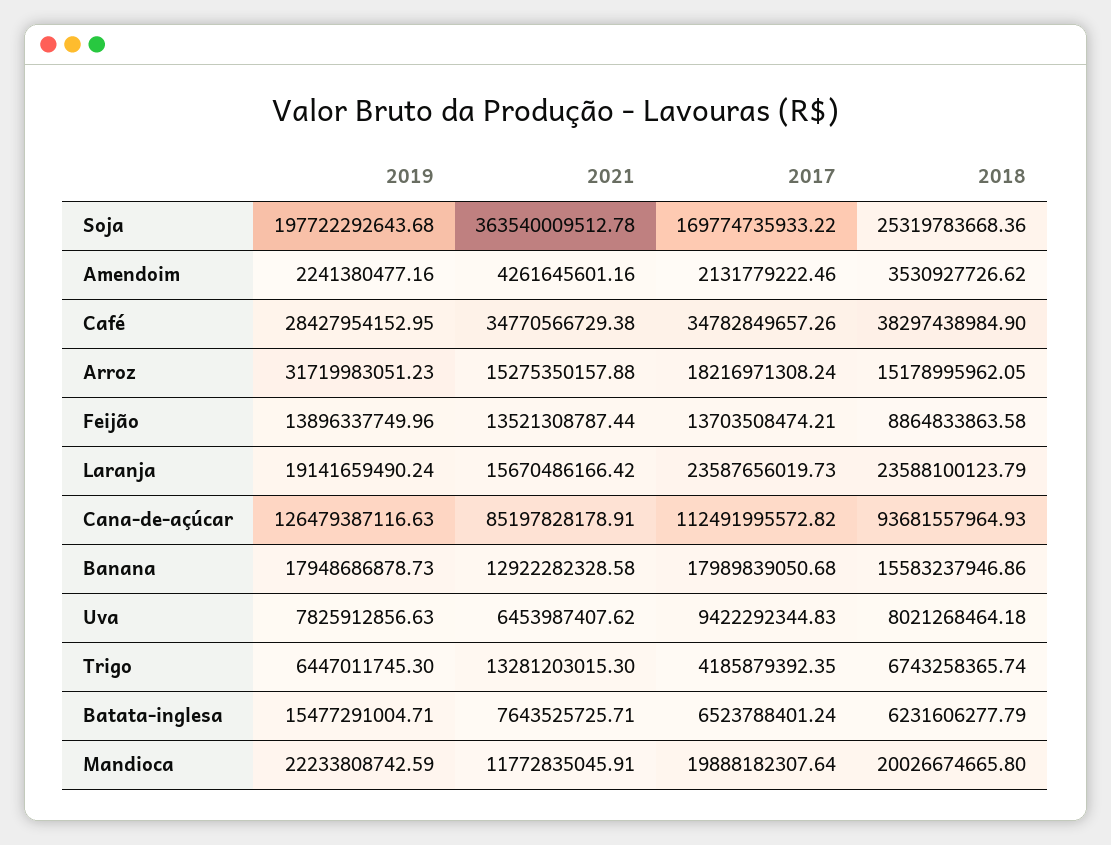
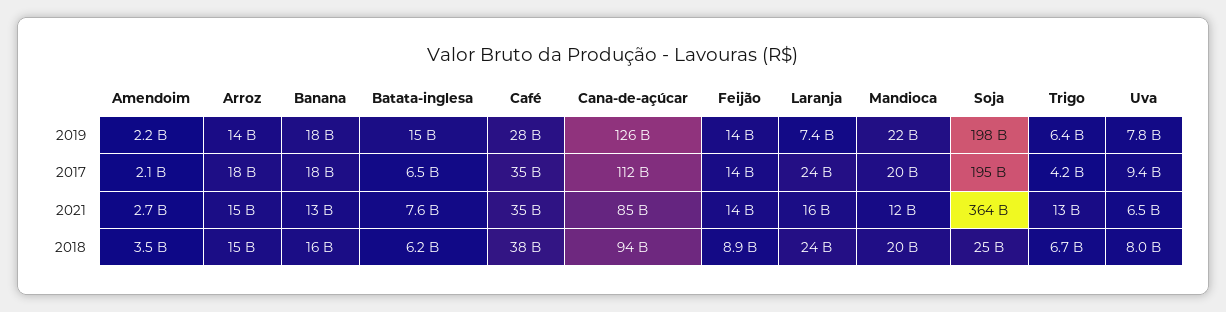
  {
    "2019": {
      "Soja": 197722292643.68,
      "Amendoim": 2241380477.16,
      "Café": 28427954152.95,
-     "Arroz": 31719983051.23,
+     "Arroz": 14000000000,
      "Feijão": 13896337749.96,
-     "Laranja": 19141659490.24,
+     "Laranja": 7400000000,
      "Cana-de-açúcar": 126479387116.63,
      "Banana": 17948686878.73,
      "Uva": 7825912856.63,
      "Trigo": 6447011745.3,
      "Batata-inglesa": 15477291004.71,
      "Mandioca": 22233808742.59
    },
    "2021": {
      "Soja": 363540009512.78,
-     "Amendoim": 4261645601.16,
+     "Amendoim": 2700000000,
      "Café": 34770566729.38,
      "Arroz": 15275350157.88,
      "Feijão": 13521308787.44,
      "Laranja": 15670486166.42,
      "Cana-de-açúcar": 85197828178.91,
      "Banana": 12922282328.58,
      "Uva": 6453987407.62,
      "Trigo": 13281203015.3,
      "Batata-inglesa": 7643525725.71,
      "Mandioca": 11772835045.91
    },
    "2017": {
-     "Soja": 169774735933.22,
+     "Soja": 195000000000,
      "Amendoim": 2131779222.46,
      "Café": 34782849657.26,
      "Arroz": 18216971308.24,
      "Feijão": 13703508474.21,
      "Laranja": 23587656019.73,
      "Cana-de-açúcar": 112491995572.82,
      "Banana": 17989839050.68,
      "Uva": 9422292344.83,
      "Trigo": 4185879392.35,
      "Batata-inglesa": 6523788401.24,
      "Mandioca": 19888182307.64
    },
    "2018": {
      "Soja": 25319783668.36,
      "Amendoim": 3530927726.62,
      "Café": 38297438984.9,
      "Arroz": 15178995962.05,
      "Feijão": 8864833863.58,
      "Laranja": 23588100123.79,
      "Cana-de-açúcar": 93681557964.93,
      "Banana": 15583237946.86,
      "Uva": 8021268464.18,
      "Trigo": 6743258365.74,
      "Batata-inglesa": 6231606277.79,
      "Mandioca": 20026674665.8
    }
  }

